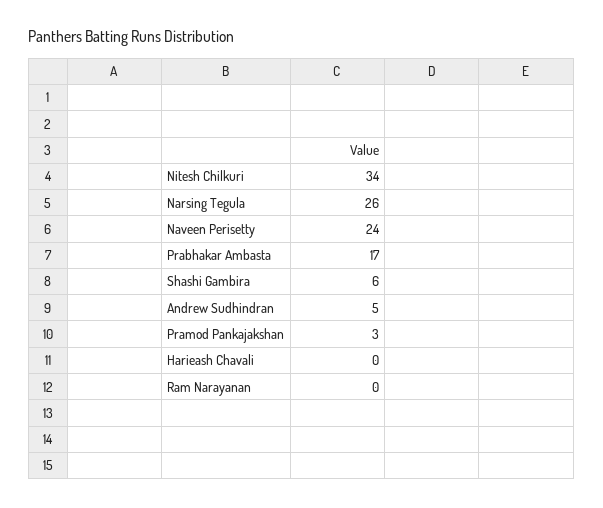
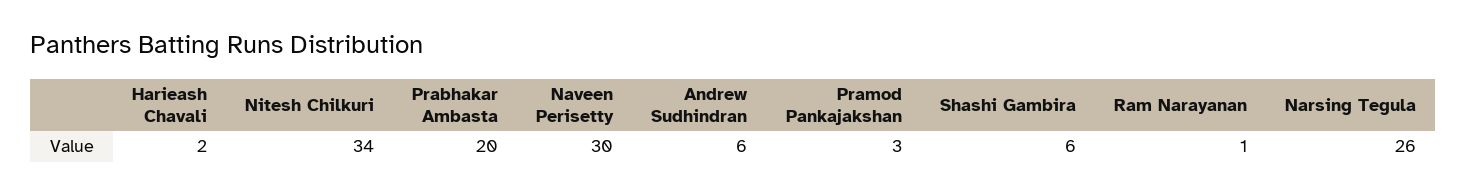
  {
    "Nitesh Chilkuri": 34,
    "Narsing Tegula": 26,
-   "Naveen Perisetty": 24,
+   "Naveen Perisetty": 30,
-   "Prabhakar Ambasta": 17,
+   "Prabhakar Ambasta": 20,
    "Shashi Gambira": 6,
-   "Andrew Sudhindran": 5,
+   "Andrew Sudhindran": 6,
    "Pramod Pankajakshan": 3,
-   "Harieash Chavali": 0,
+   "Harieash Chavali": 2,
-   "Ram Narayanan": 0
+   "Ram Narayanan": 1
  }

